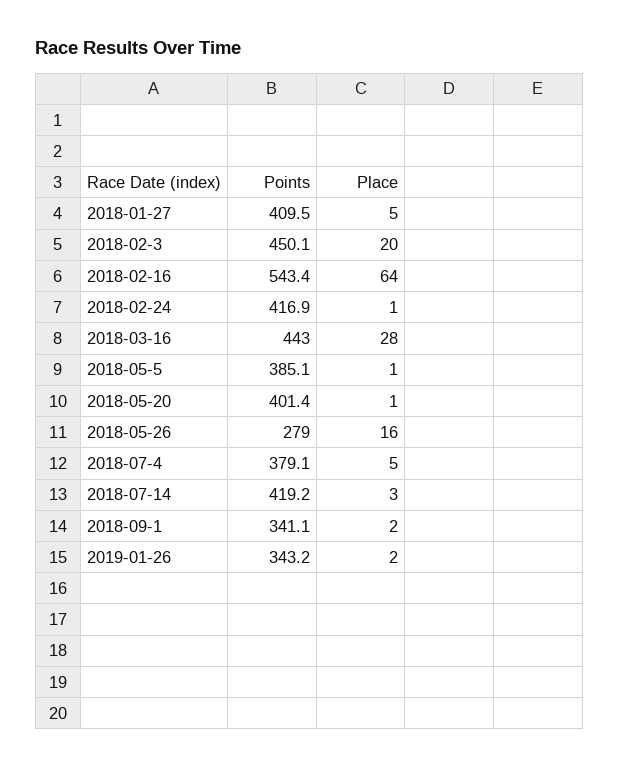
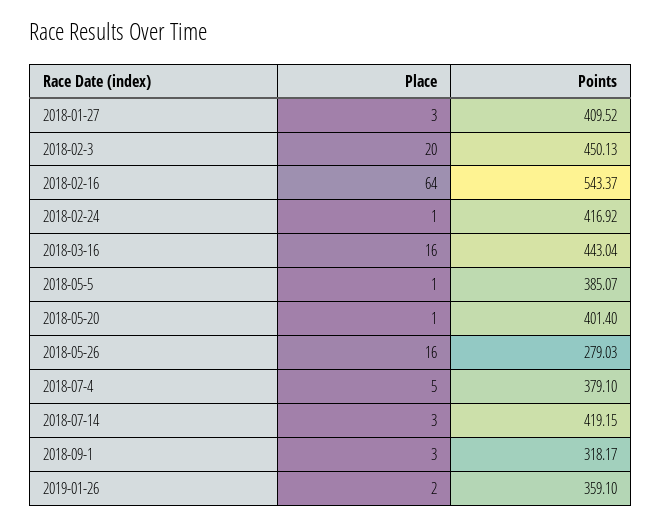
  {
    "Points": {
      "2018-01-27": 409.52,
      "2018-02-3": 450.13,
      "2018-02-16": 543.37,
      "2018-02-24": 416.92,
      "2018-03-16": 443.04,
      "2018-05-5": 385.07,
      "2018-05-20": 401.4,
      "2018-05-26": 279.03,
      "2018-07-4": 379.1,
      "2018-07-14": 419.15,
-     "2018-09-1": 341.1,
+     "2018-09-1": 318.17,
-     "2019-01-26": 343.2
+     "2019-01-26": 359.1
    },
    "Place": {
-     "2018-01-27": 5,
+     "2018-01-27": 3,
      "2018-02-3": 20,
      "2018-02-16": 64,
      "2018-02-24": 1,
-     "2018-03-16": 28,
+     "2018-03-16": 16,
      "2018-05-5": 1,
      "2018-05-20": 1,
      "2018-05-26": 16,
      "2018-07-4": 5,
      "2018-07-14": 3,
-     "2018-09-1": 2,
+     "2018-09-1": 3,
      "2019-01-26": 2
    }
  }

